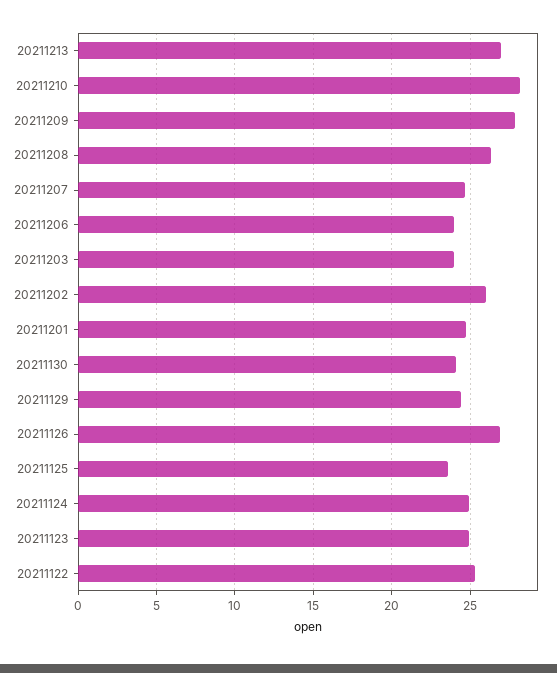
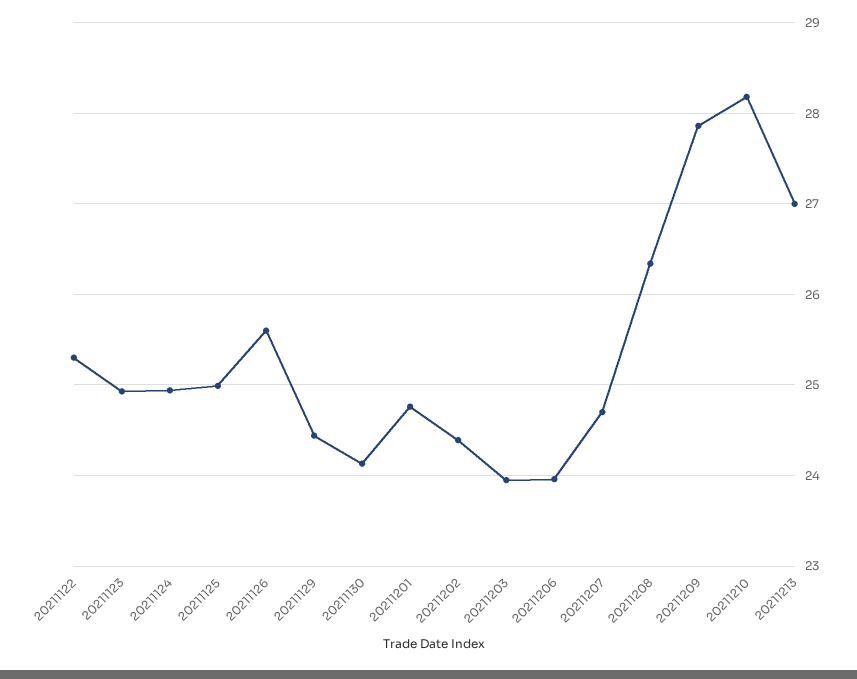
  {
    "20211213": 27,
    "20211210": 28.2,
    "20211209": 27.9,
    "20211208": 26.3,
    "20211207": 24.7,
    "20211206": 24,
    "20211203": 24,
-   "20211202": 26,
+   "20211202": 24.4,
    "20211201": 24.8,
    "20211130": 24.1,
    "20211129": 24.4,
-   "20211126": 27,
+   "20211126": 25.6,
-   "20211125": 23.5,
+   "20211125": 25,
    "20211124": 24.9,
    "20211123": 24.9,
    "20211122": 25.3
  }

